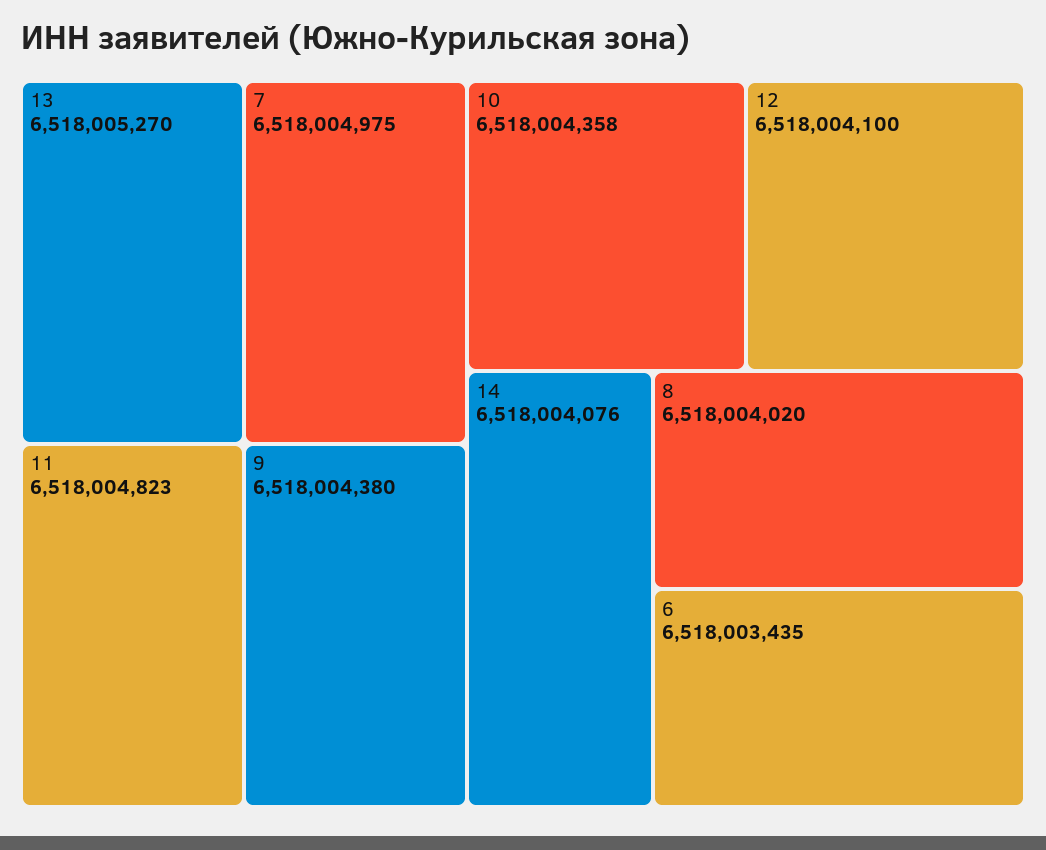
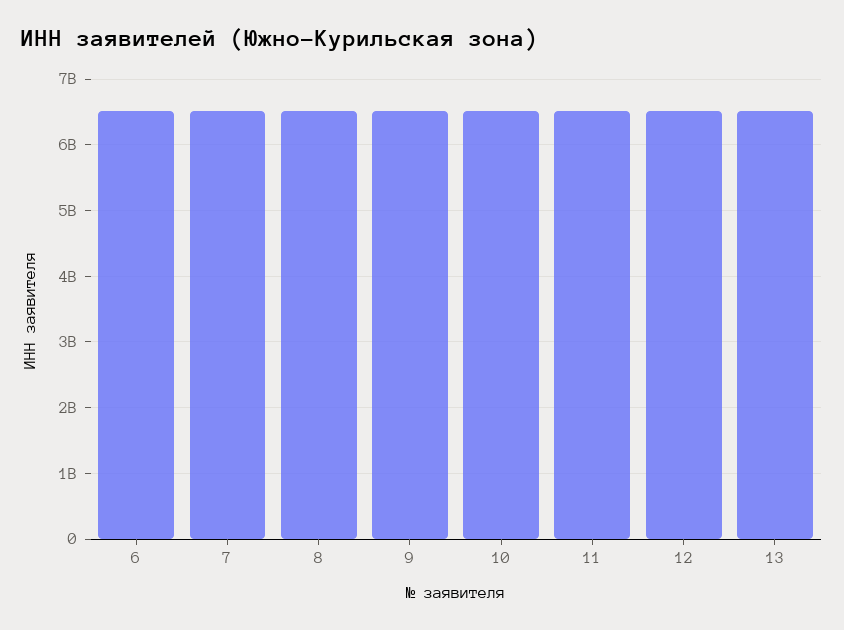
  {
    "13": 6518005270,
    "7": 6518004975,
    "11": 6518004823,
    "9": 6518004380,
    "10": 6518004358,
    "12": 6518004100,
-   "14": 6518004076,
    "8": 6518004020,
    "6": 6518003435
  }

